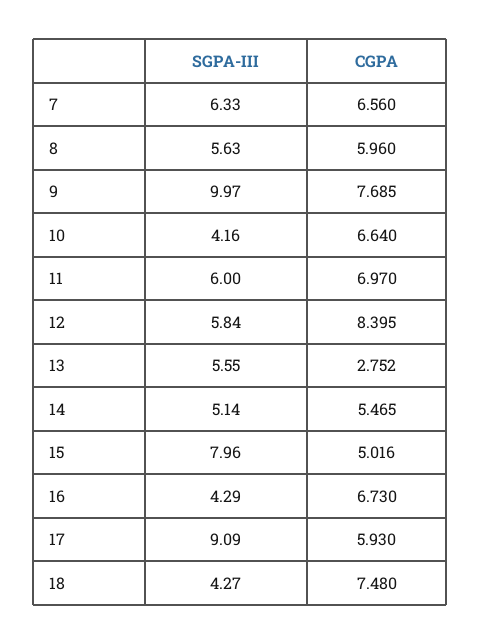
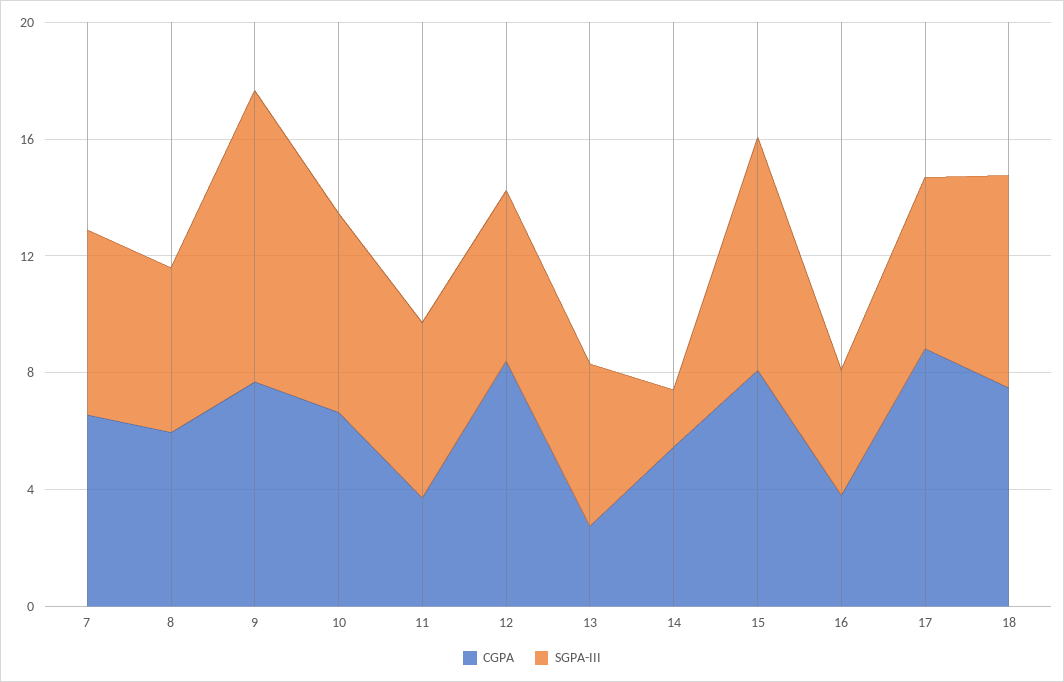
  {
    "SGPA-III": {
      "7": 6.33,
      "8": 5.63,
      "9": 9.97,
-     "10": 4.16,
+     "10": 7,
      "11": 6,
      "12": 5.84,
      "13": 5.55,
-     "14": 5.14,
+     "14": 2,
      "15": 7.96,
      "16": 4.29,
-     "17": 9.09,
+     "17": 6,
-     "18": 4.27
+     "18": 7
    },
    "CGPA": {
      "7": 6.56,
      "8": 5.96,
      "9": 7.685,
      "10": 6.64,
-     "11": 6.97,
+     "11": 4,
      "12": 8.395,
      "13": 2.752,
      "14": 5.465,
-     "15": 5.016,
+     "15": 8,
-     "16": 6.73,
+     "16": 4,
-     "17": 5.93,
+     "17": 9,
      "18": 7.48
    }
  }

